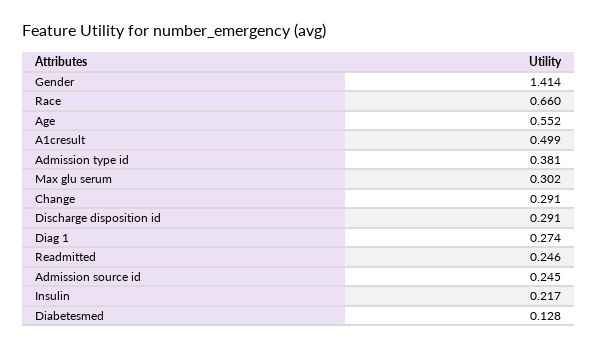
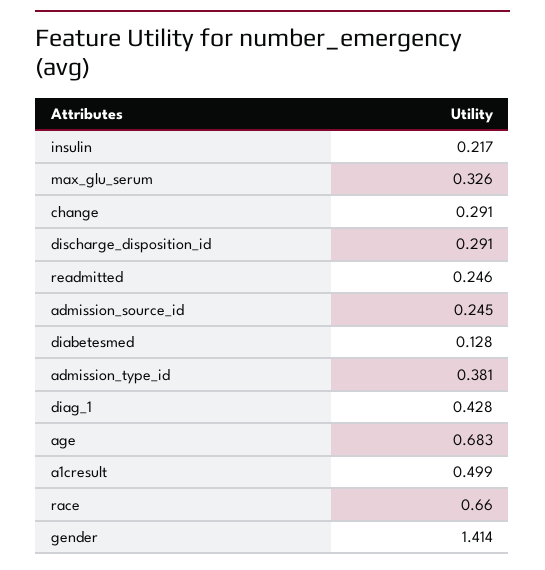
  {
    "Gender": 1.414,
    "Race": 0.66,
-   "Age": 0.552,
+   "Age": 0.683,
    "A1cresult": 0.499,
    "Admission type id": 0.381,
-   "Max glu serum": 0.302,
+   "Max glu serum": 0.326,
    "Change": 0.291,
    "Discharge disposition id": 0.291,
-   "Diag 1": 0.274,
+   "Diag 1": 0.428,
    "Readmitted": 0.246,
    "Admission source id": 0.245,
    "Insulin": 0.217,
    "Diabetesmed": 0.128
  }

